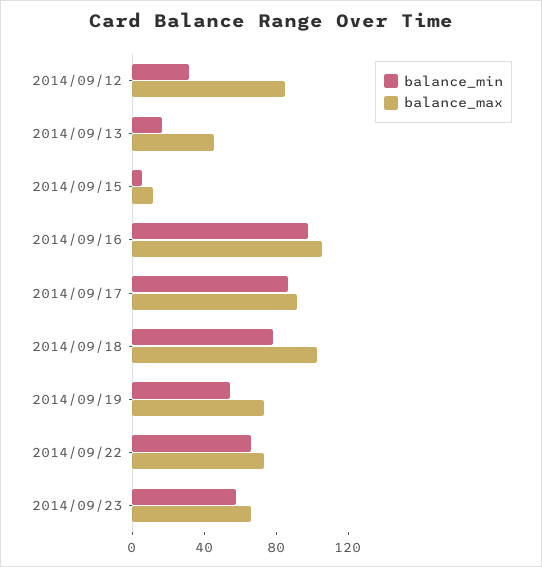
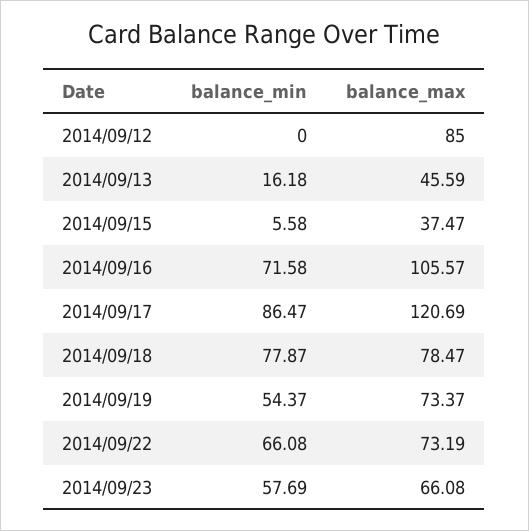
  {
    "balance_min": {
-     "2014/09/12": 30,
+     "2014/09/12": 0,
      "2014/09/13": 16.18,
      "2014/09/15": 5.58,
-     "2014/09/16": 100,
+     "2014/09/16": 71.58,
      "2014/09/17": 86.47,
      "2014/09/18": 77.87,
      "2014/09/19": 54.37,
      "2014/09/22": 66.08,
      "2014/09/23": 57.69
    },
    "balance_max": {
      "2014/09/12": 85,
      "2014/09/13": 45.59,
-     "2014/09/15": 10,
+     "2014/09/15": 37.47,
      "2014/09/16": 105.57,
-     "2014/09/17": 90,
+     "2014/09/17": 120.69,
-     "2014/09/18": 100,
+     "2014/09/18": 78.47,
      "2014/09/19": 73.37,
      "2014/09/22": 73.19,
      "2014/09/23": 66.08
    }
  }

